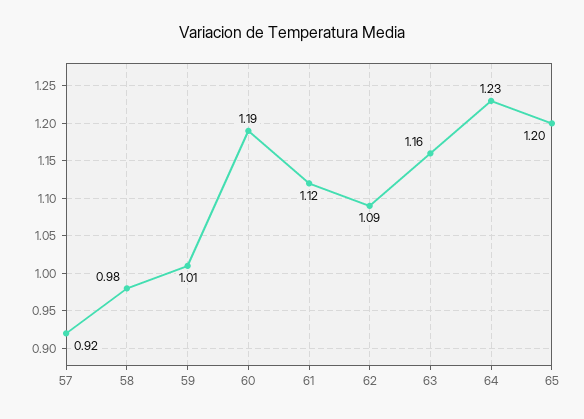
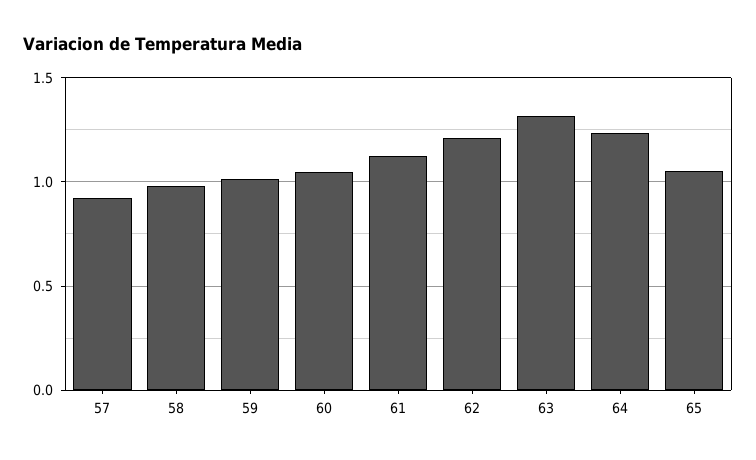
  {
    "57": 0.92,
    "58": 0.98,
    "59": 1.01,
-   "60": 1.19,
+   "60": 1.05,
    "61": 1.12,
-   "62": 1.09,
+   "62": 1.2,
-   "63": 1.16,
+   "63": 1.3,
    "64": 1.23,
-   "65": 1.2
+   "65": 1.05
  }

